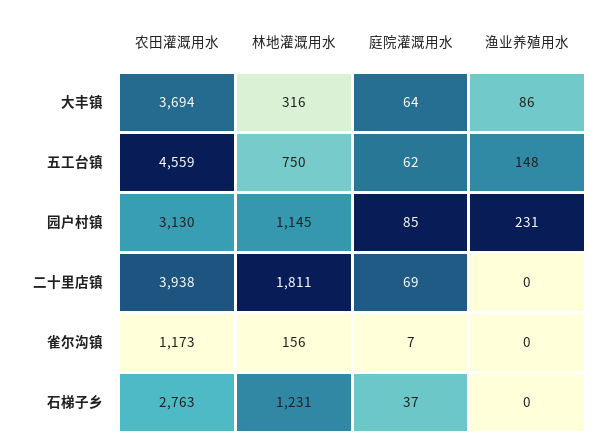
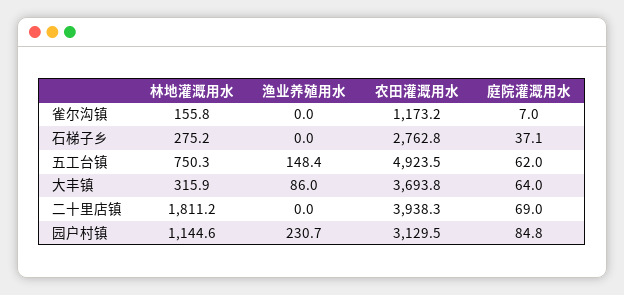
  {
    "农田灌溉用水": {
      "大丰镇": 3693.8,
-     "五工台镇": 4559,
+     "五工台镇": 4923.5,
      "园户村镇": 3129.5,
      "二十里店镇": 3938.3,
      "雀尔沟镇": 1173.2,
      "石梯子乡": 2762.8
    },
    "林地灌溉用水": {
      "大丰镇": 315.9,
      "五工台镇": 750.3,
      "园户村镇": 1144.6,
      "二十里店镇": 1811.2,
      "雀尔沟镇": 155.8,
-     "石梯子乡": 1231
+     "石梯子乡": 275.2
    },
    "庭院灌溉用水": {
      "大丰镇": 64,
      "五工台镇": 62,
      "园户村镇": 84.8,
      "二十里店镇": 69,
      "雀尔沟镇": 7,
      "石梯子乡": 37.1
    },
    "渔业养殖用水": {
      "大丰镇": 86,
      "五工台镇": 148.4,
      "园户村镇": 230.7,
      "二十里店镇": 0,
      "雀尔沟镇": 0,
      "石梯子乡": 0
    }
  }

